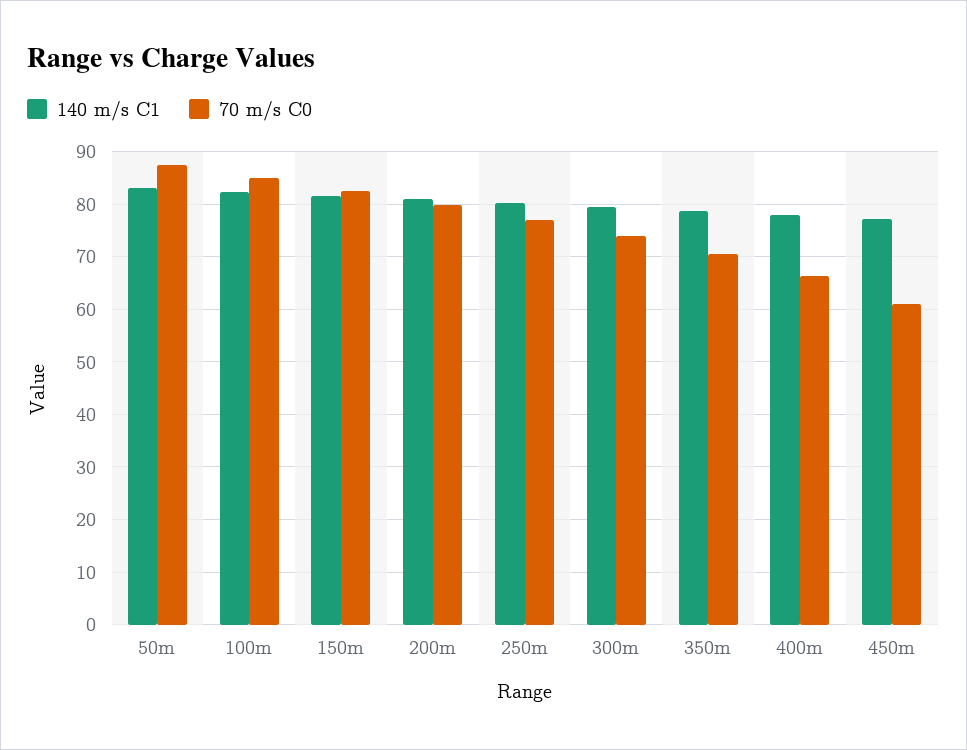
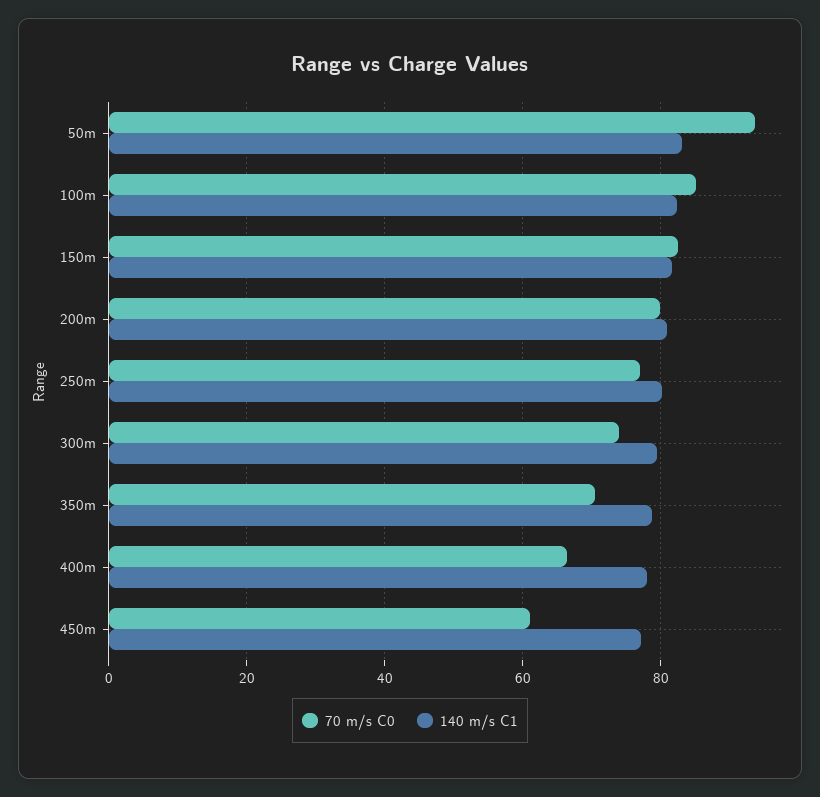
  {
    "140 m/s C1": {
      "50m": 84,
      "100m": 82,
      "150m": 82,
      "200m": 80,
      "250m": 80,
      "300m": 80,
      "350m": 78,
      "400m": 78,
      "450m": 78
    },
    "70 m/s C0": {
-     "50m": 88,
+     "50m": 94,
      "100m": 86,
      "150m": 82,
      "200m": 80,
      "250m": 78,
      "300m": 74,
      "350m": 70,
      "400m": 66,
      "450m": 62
    }
  }

